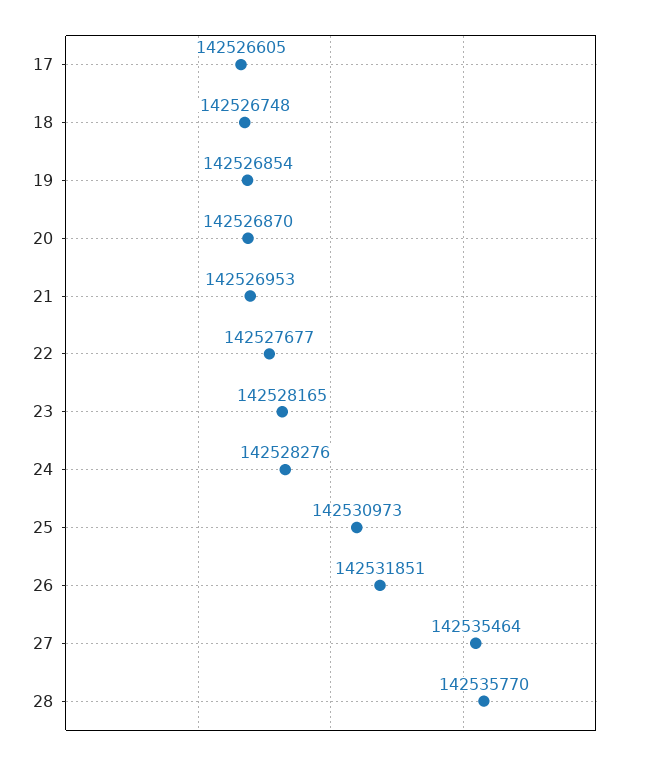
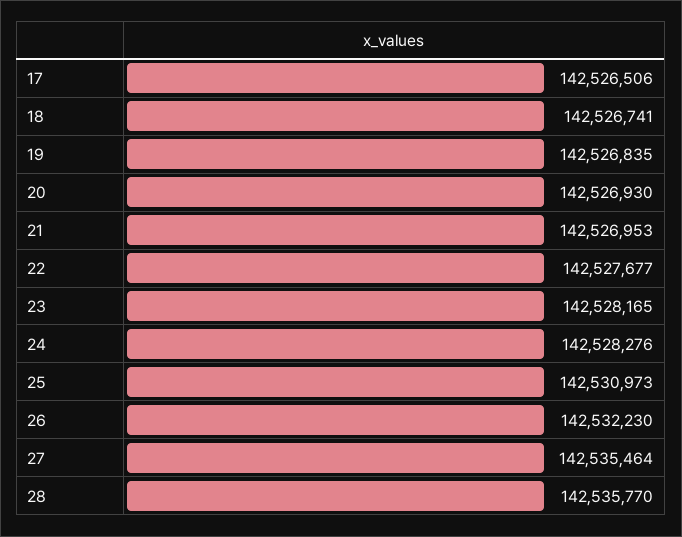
  {
-   "17": 142526605,
+   "17": 142526506,
-   "18": 142526748,
+   "18": 142526741,
-   "19": 142526854,
+   "19": 142526835,
-   "20": 142526870,
+   "20": 142526930,
    "21": 142526953,
    "22": 142527677,
    "23": 142528165,
    "24": 142528276,
    "25": 142530973,
-   "26": 142531851,
+   "26": 142532230,
    "27": 142535464,
    "28": 142535770
  }

